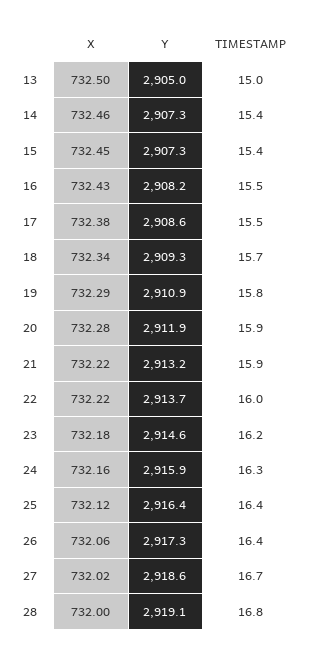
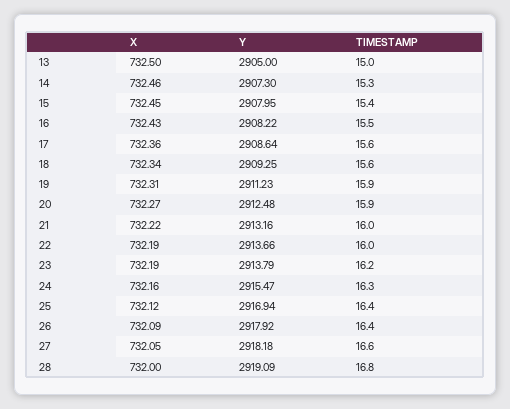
  {
    "X": {
      "13": 732.5,
      "14": 732.46,
      "15": 732.45,
      "16": 732.43,
-     "17": 732.38,
+     "17": 732.36,
      "18": 732.34,
-     "19": 732.29,
+     "19": 732.31,
-     "20": 732.28,
+     "20": 732.27,
      "21": 732.22,
-     "22": 732.22,
+     "22": 732.19,
-     "23": 732.18,
+     "23": 732.19,
      "24": 732.16,
      "25": 732.12,
-     "26": 732.06,
+     "26": 732.09,
-     "27": 732.02,
+     "27": 732.05,
      "28": 732
    },
    "Y": {
      "13": 2905,
      "14": 2907.3,
-     "15": 2907.3,
+     "15": 2907.95,
      "16": 2908.22,
      "17": 2908.64,
      "18": 2909.25,
-     "19": 2910.9,
+     "19": 2911.23,
-     "20": 2911.9,
+     "20": 2912.48,
      "21": 2913.16,
      "22": 2913.66,
-     "23": 2914.6,
+     "23": 2913.79,
-     "24": 2915.9,
+     "24": 2915.47,
-     "25": 2916.4,
+     "25": 2916.94,
-     "26": 2917.3,
+     "26": 2917.92,
-     "27": 2918.6,
+     "27": 2918.18,
      "28": 2919.09
    },
    "TIMESTAMP": {
      "13": 15,
-     "14": 15.4,
+     "14": 15.3,
      "15": 15.4,
      "16": 15.5,
-     "17": 15.5,
+     "17": 15.6,
-     "18": 15.7,
+     "18": 15.6,
-     "19": 15.8,
+     "19": 15.9,
      "20": 15.9,
-     "21": 15.9,
+     "21": 16,
      "22": 16,
      "23": 16.2,
      "24": 16.3,
      "25": 16.4,
      "26": 16.4,
-     "27": 16.7,
+     "27": 16.6,
      "28": 16.8
    }
  }

